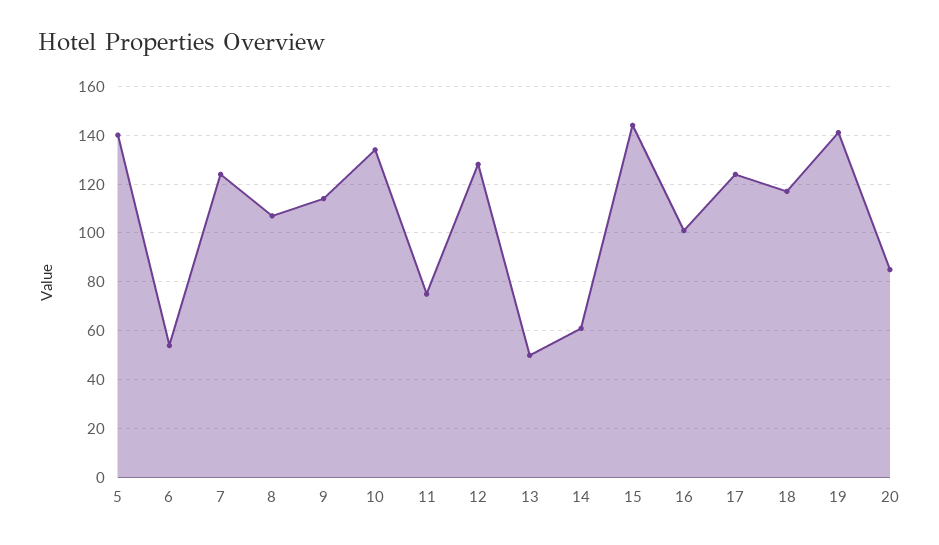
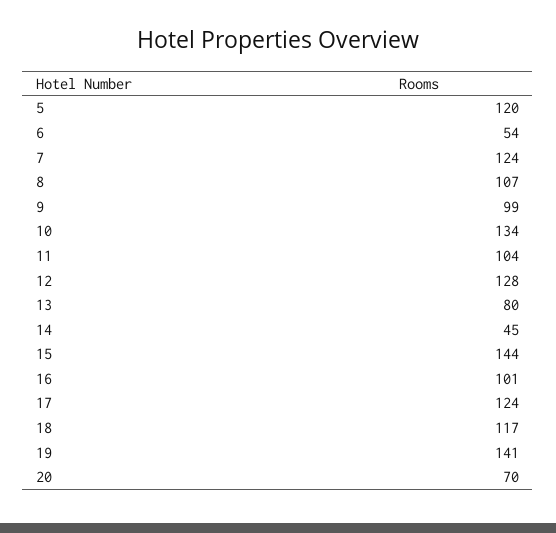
  {
-   "5": 140,
+   "5": 120,
    "6": 54,
    "7": 124,
    "8": 107,
-   "9": 115,
+   "9": 99,
    "10": 134,
-   "11": 75,
+   "11": 104,
    "12": 128,
-   "13": 50,
+   "13": 80,
-   "14": 60,
+   "14": 45,
    "15": 144,
    "16": 101,
    "17": 124,
    "18": 117,
    "19": 141,
-   "20": 85
+   "20": 70
  }

